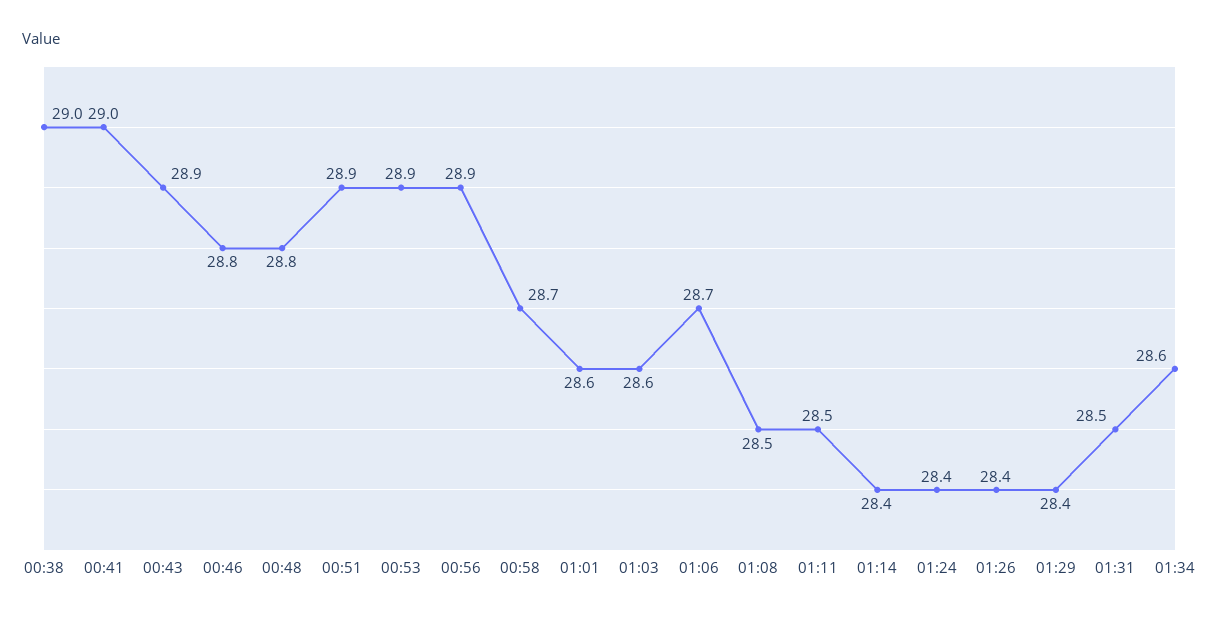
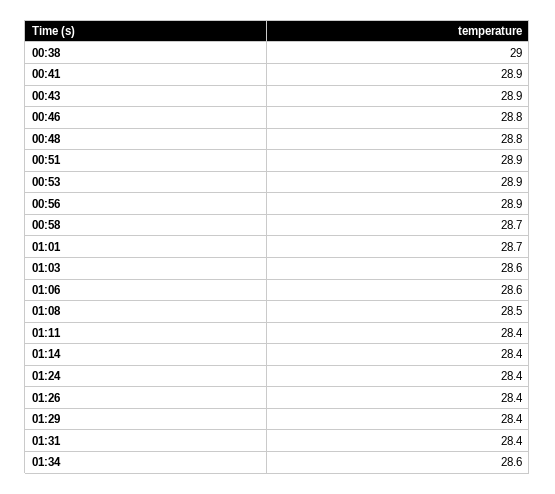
  {
    "00:38": 29,
-   "00:41": 29,
+   "00:41": 28.9,
    "00:43": 28.9,
    "00:46": 28.8,
    "00:48": 28.8,
    "00:51": 28.9,
    "00:53": 28.9,
    "00:56": 28.9,
    "00:58": 28.7,
-   "01:01": 28.6,
+   "01:01": 28.7,
    "01:03": 28.6,
-   "01:06": 28.7,
+   "01:06": 28.6,
    "01:08": 28.5,
-   "01:11": 28.5,
+   "01:11": 28.4,
    "01:14": 28.4,
    "01:24": 28.4,
    "01:26": 28.4,
    "01:29": 28.4,
-   "01:31": 28.5,
+   "01:31": 28.4,
    "01:34": 28.6
  }

